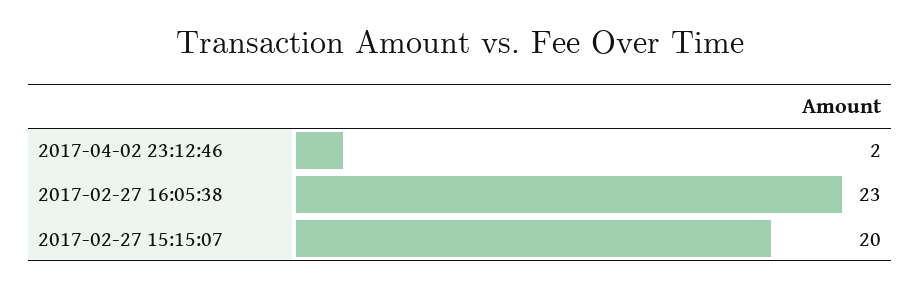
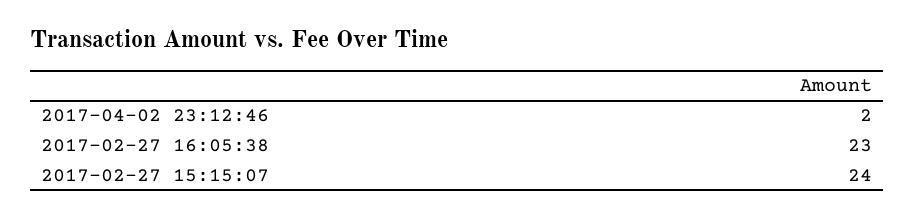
  {
    "2017-04-02 23:12:46": 2,
    "2017-02-27 16:05:38": 23,
-   "2017-02-27 15:15:07": 20
+   "2017-02-27 15:15:07": 24
  }

